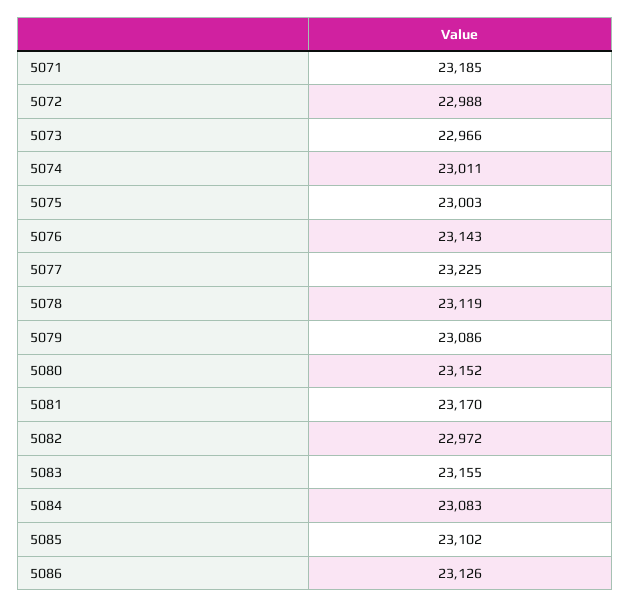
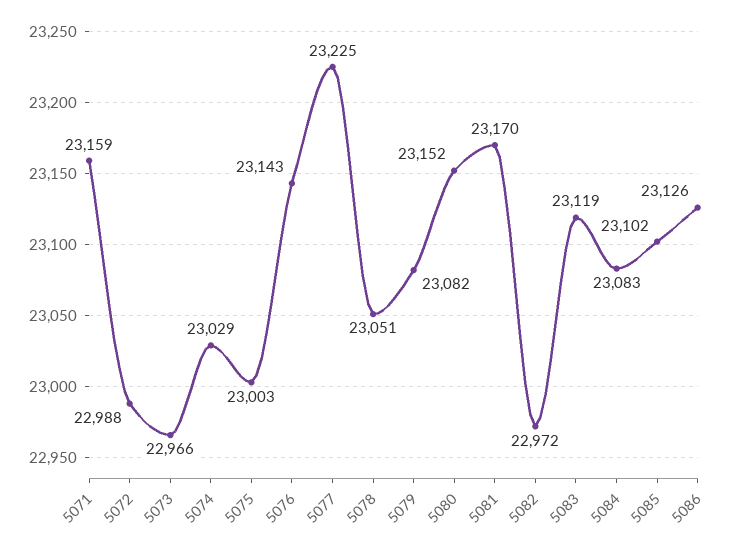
  {
-   "5071": 23185,
+   "5071": 23159,
    "5072": 22988,
    "5073": 22966,
-   "5074": 23011,
+   "5074": 23029,
    "5075": 23003,
    "5076": 23143,
    "5077": 23225,
-   "5078": 23119,
+   "5078": 23051,
-   "5079": 23086,
+   "5079": 23082,
    "5080": 23152,
    "5081": 23170,
    "5082": 22972,
-   "5083": 23155,
+   "5083": 23119,
    "5084": 23083,
    "5085": 23102,
    "5086": 23126
  }

